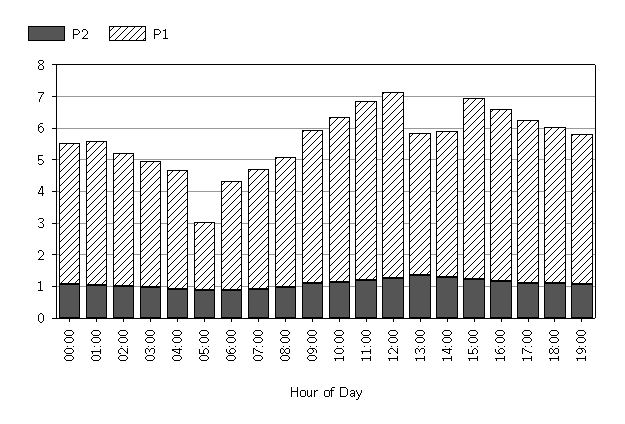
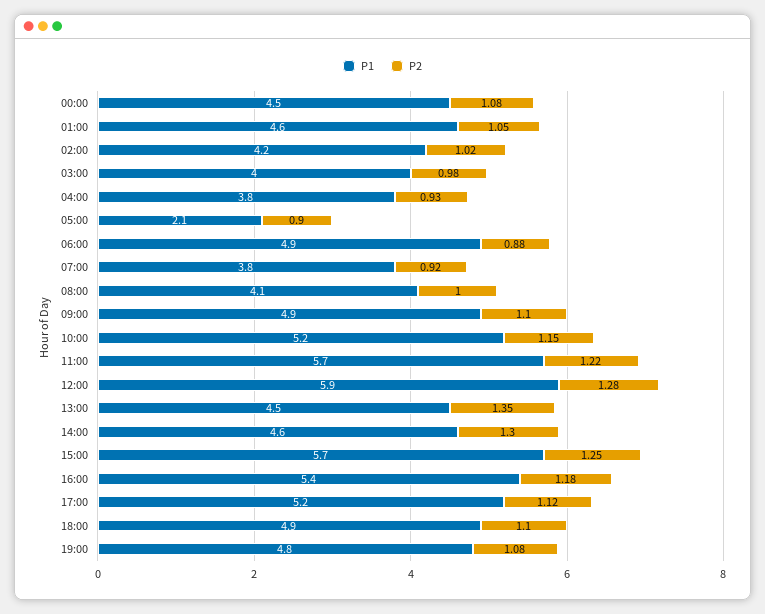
  {
    "P2": {
      "00:00": 1.08,
      "01:00": 1.05,
      "02:00": 1.02,
      "03:00": 0.98,
      "04:00": 0.93,
      "05:00": 0.9,
      "06:00": 0.88,
      "07:00": 0.92,
      "08:00": 1,
      "09:00": 1.1,
      "10:00": 1.15,
      "11:00": 1.22,
      "12:00": 1.28,
      "13:00": 1.35,
      "14:00": 1.3,
      "15:00": 1.25,
      "16:00": 1.18,
      "17:00": 1.12,
      "18:00": 1.1,
      "19:00": 1.08
    },
    "P1": {
      "00:00": 4.5,
      "01:00": 4.6,
      "02:00": 4.2,
      "03:00": 4,
      "04:00": 3.8,
      "05:00": 2.1,
-     "06:00": 3.5,
+     "06:00": 4.9,
      "07:00": 3.8,
      "08:00": 4.1,
      "09:00": 4.9,
      "10:00": 5.2,
      "11:00": 5.7,
      "12:00": 5.9,
      "13:00": 4.5,
      "14:00": 4.6,
      "15:00": 5.7,
      "16:00": 5.4,
      "17:00": 5.2,
      "18:00": 4.9,
      "19:00": 4.8
    }
  }

